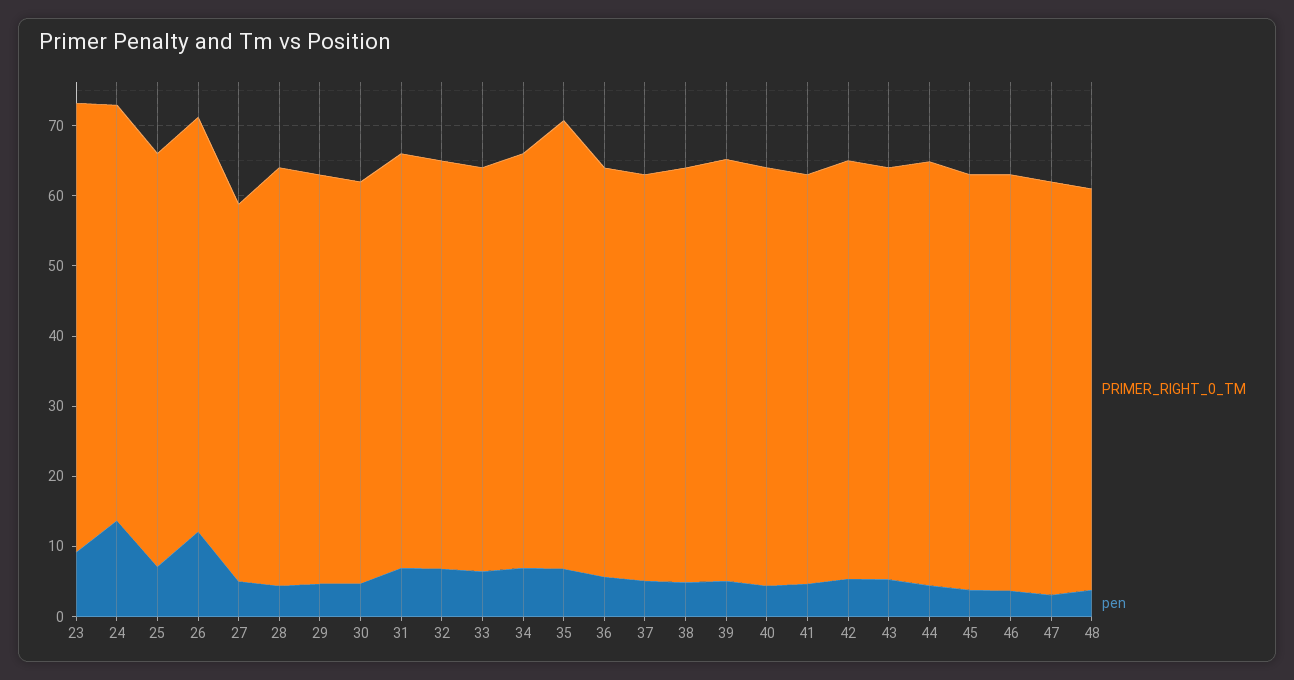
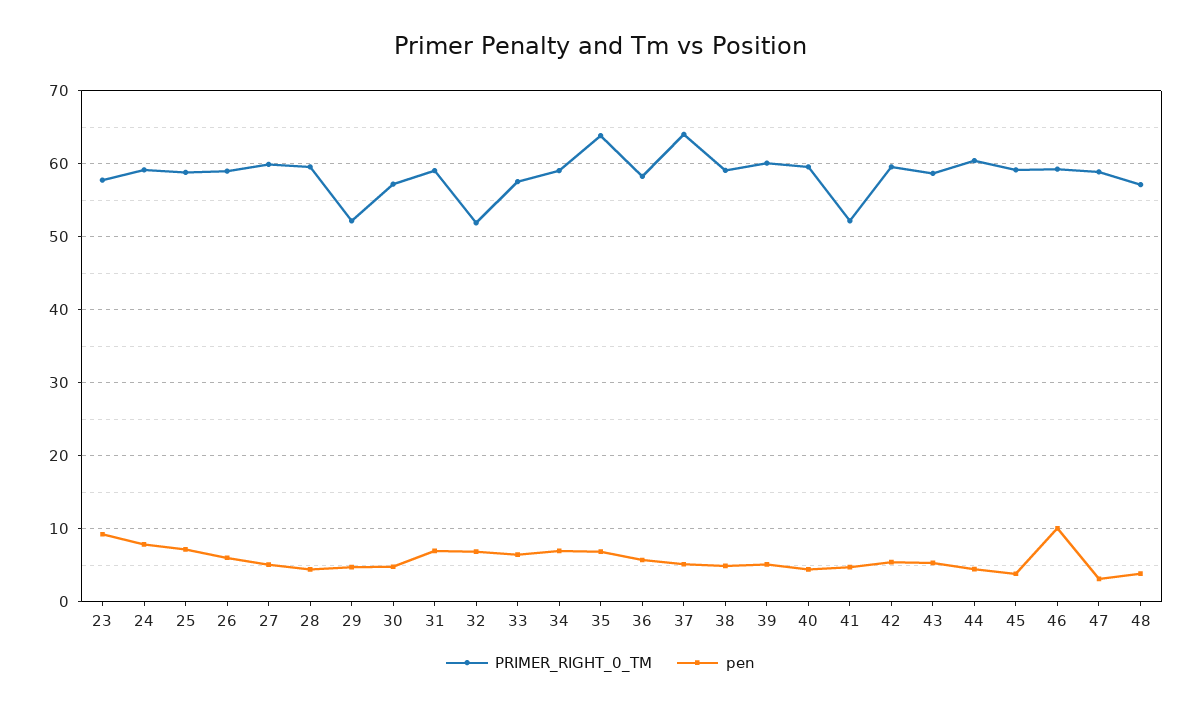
  {
    "PRIMER_RIGHT_0_TM": {
-     "23": 64,
+     "23": 58,
      "24": 59,
      "25": 59,
      "26": 59,
-     "27": 54,
+     "27": 60,
      "28": 60,
-     "29": 58,
+     "29": 52,
      "30": 57,
      "31": 59,
-     "32": 58,
+     "32": 52,
      "33": 58,
      "34": 59,
      "35": 64,
      "36": 58,
-     "37": 58,
+     "37": 64,
      "38": 59,
      "39": 60,
      "40": 60,
-     "41": 58,
+     "41": 52,
      "42": 60,
      "43": 59,
      "44": 60,
      "45": 59,
      "46": 59,
      "47": 59,
      "48": 57
    },
    "pen": {
      "23": 9,
-     "24": 14,
+     "24": 8,
      "25": 7,
-     "26": 12,
+     "26": 6,
      "27": 5,
      "28": 4,
      "29": 5,
      "30": 5,
      "31": 7,
      "32": 7,
      "33": 6,
      "34": 7,
      "35": 7,
      "36": 6,
      "37": 5,
      "38": 5,
      "39": 5,
      "40": 4,
      "41": 5,
      "42": 5,
      "43": 5,
      "44": 4,
      "45": 4,
-     "46": 4,
+     "46": 10,
      "47": 3,
      "48": 4
    }
  }

